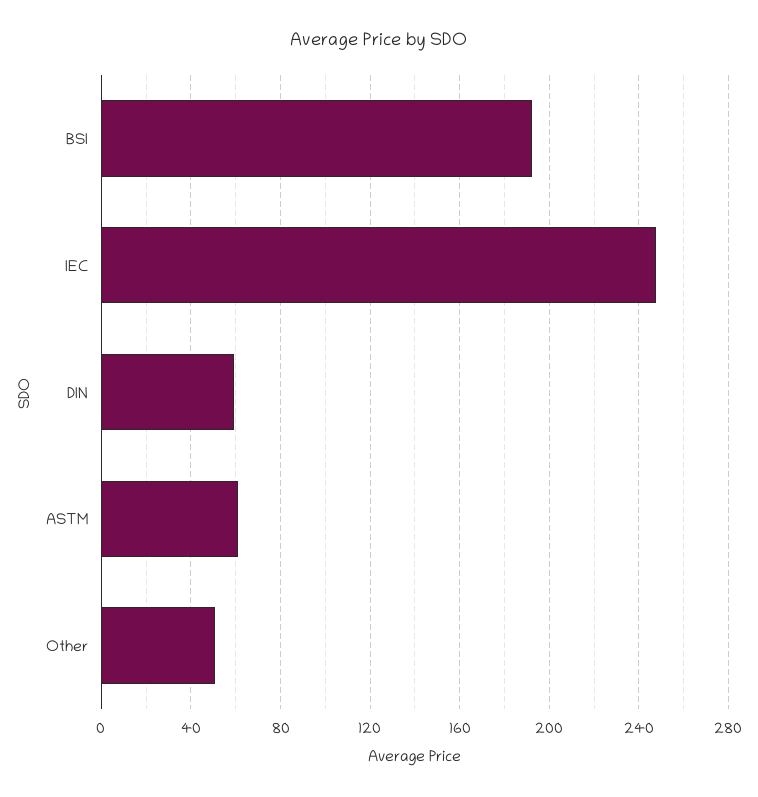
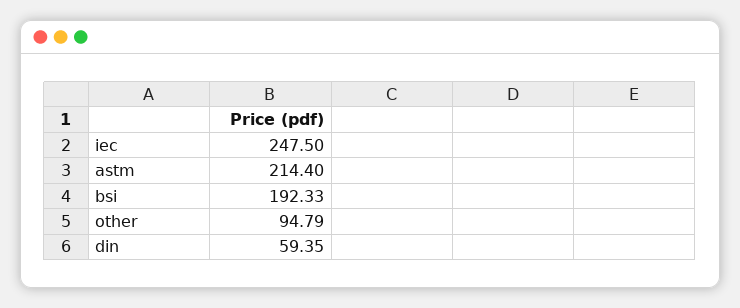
  {
    "BSI": 192.33,
    "IEC": 247.5,
    "DIN": 59.35,
-   "ASTM": 60,
+   "ASTM": 214.4,
-   "Other": 50
+   "Other": 94.79
  }

